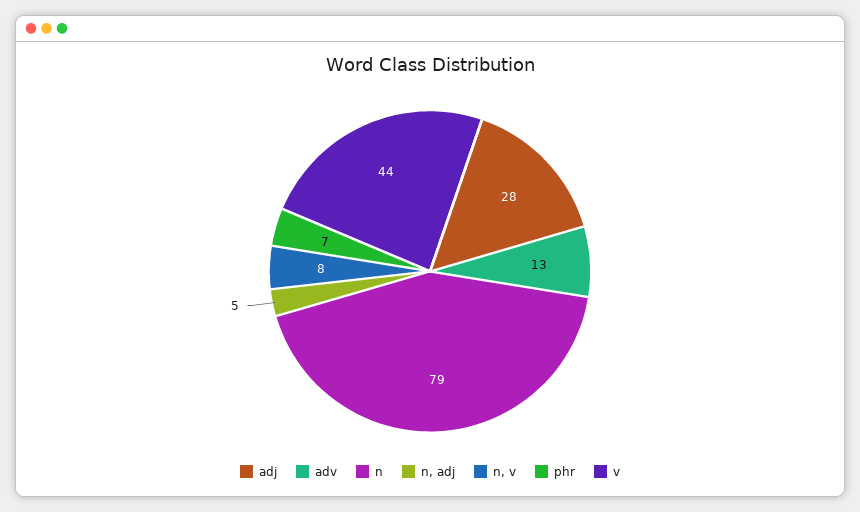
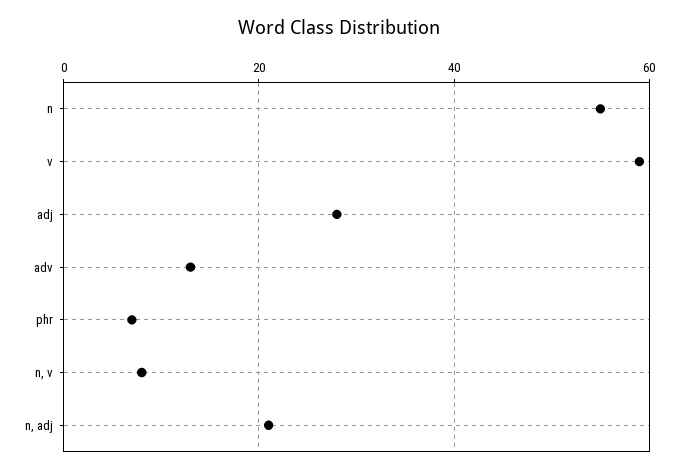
  {
    "adj": 28,
    "adv": 13,
-   "n": 79,
+   "n": 55,
-   "n, adj": 5,
+   "n, adj": 20,
    "n, v": 8,
    "phr": 7,
-   "v": 44
+   "v": 60
  }

